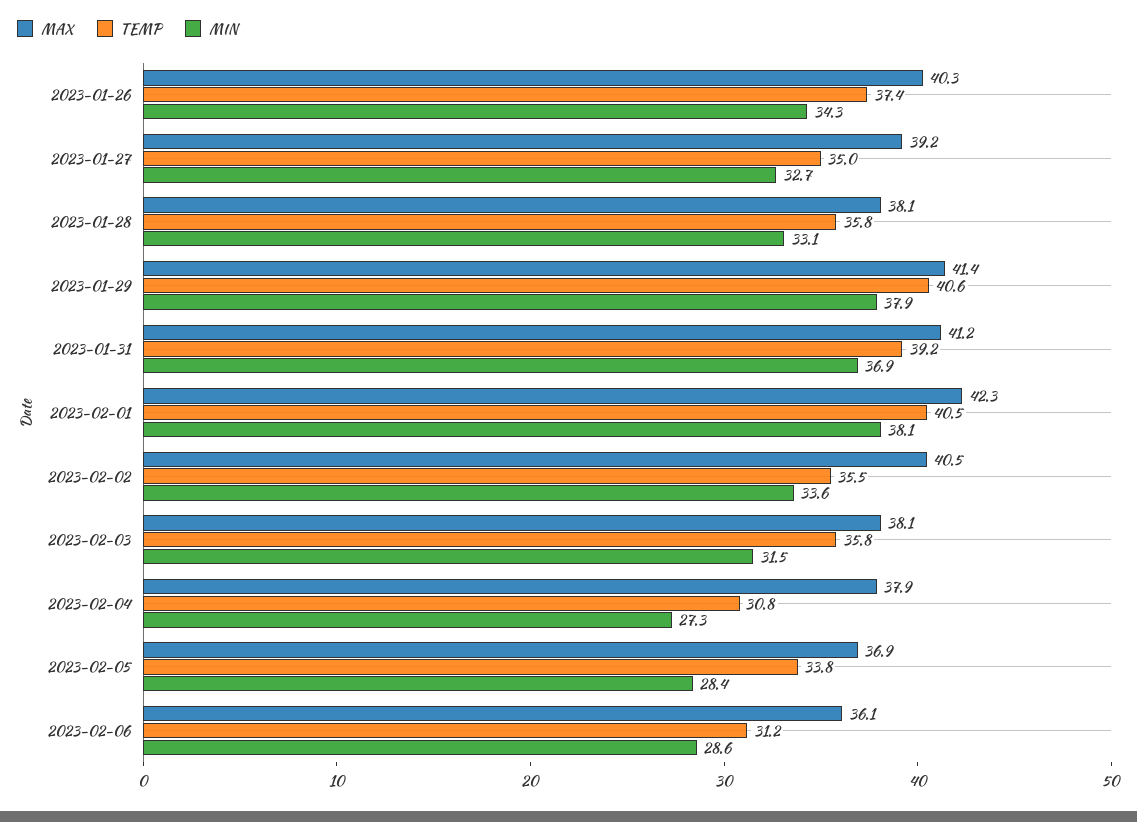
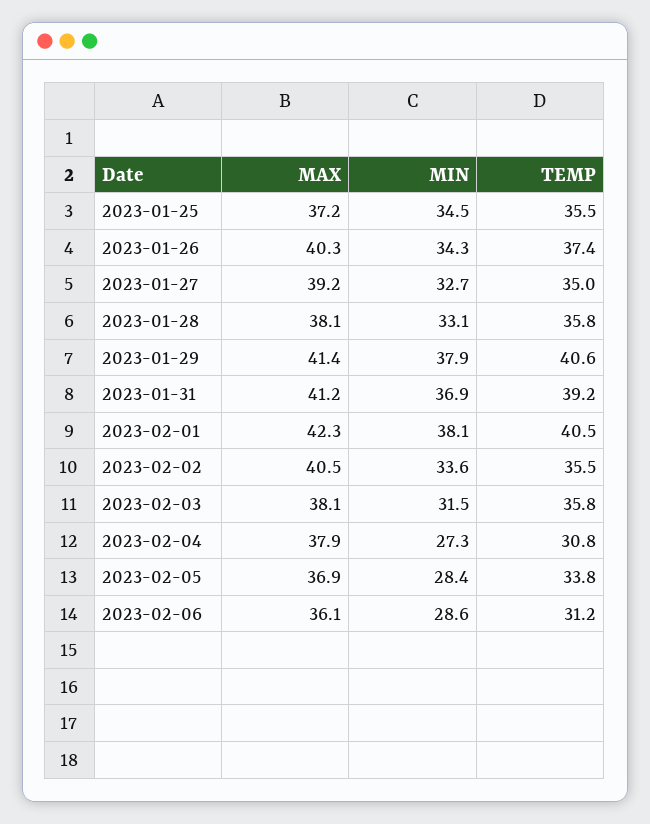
  {
    "MAX": {
      "2023-01-26": 40.3,
      "2023-01-27": 39.2,
      "2023-01-28": 38.1,
      "2023-01-29": 41.4,
      "2023-01-31": 41.2,
      "2023-02-01": 42.3,
      "2023-02-02": 40.5,
      "2023-02-03": 38.1,
      "2023-02-04": 37.9,
      "2023-02-05": 36.9,
-     "2023-02-06": 36.1
+     "2023-02-06": 36.1,
+     "2023-01-25": 37.2
    },
    "TEMP": {
      "2023-01-26": 37.4,
      "2023-01-27": 35,
      "2023-01-28": 35.8,
      "2023-01-29": 40.6,
      "2023-01-31": 39.2,
      "2023-02-01": 40.5,
      "2023-02-02": 35.5,
      "2023-02-03": 35.8,
      "2023-02-04": 30.8,
      "2023-02-05": 33.8,
-     "2023-02-06": 31.2
+     "2023-02-06": 31.2,
+     "2023-01-25": 35.5
    },
    "MIN": {
      "2023-01-26": 34.3,
      "2023-01-27": 32.7,
      "2023-01-28": 33.1,
      "2023-01-29": 37.9,
      "2023-01-31": 36.9,
      "2023-02-01": 38.1,
      "2023-02-02": 33.6,
      "2023-02-03": 31.5,
      "2023-02-04": 27.3,
      "2023-02-05": 28.4,
-     "2023-02-06": 28.6
+     "2023-02-06": 28.6,
+     "2023-01-25": 34.5
    }
  }

